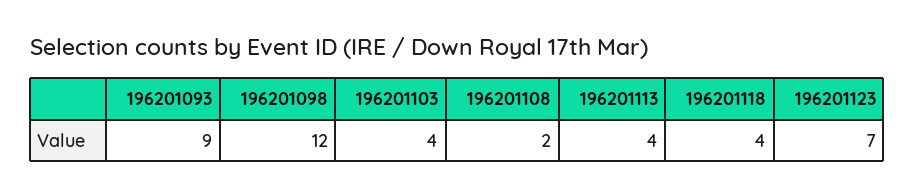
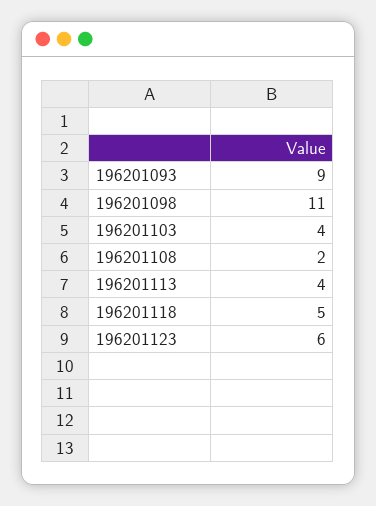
  {
    "196201093": 9,
-   "196201098": 12,
+   "196201098": 11,
    "196201103": 4,
    "196201108": 2,
    "196201113": 4,
-   "196201118": 4,
+   "196201118": 5,
-   "196201123": 7
+   "196201123": 6
  }

